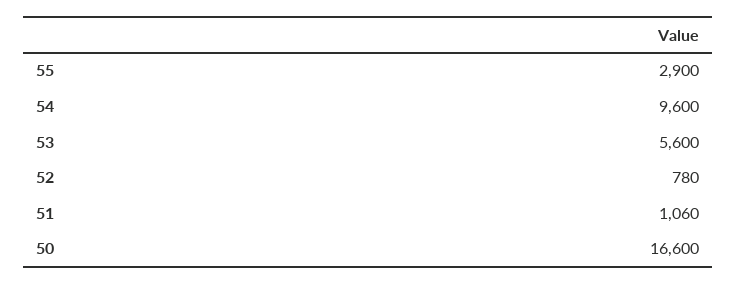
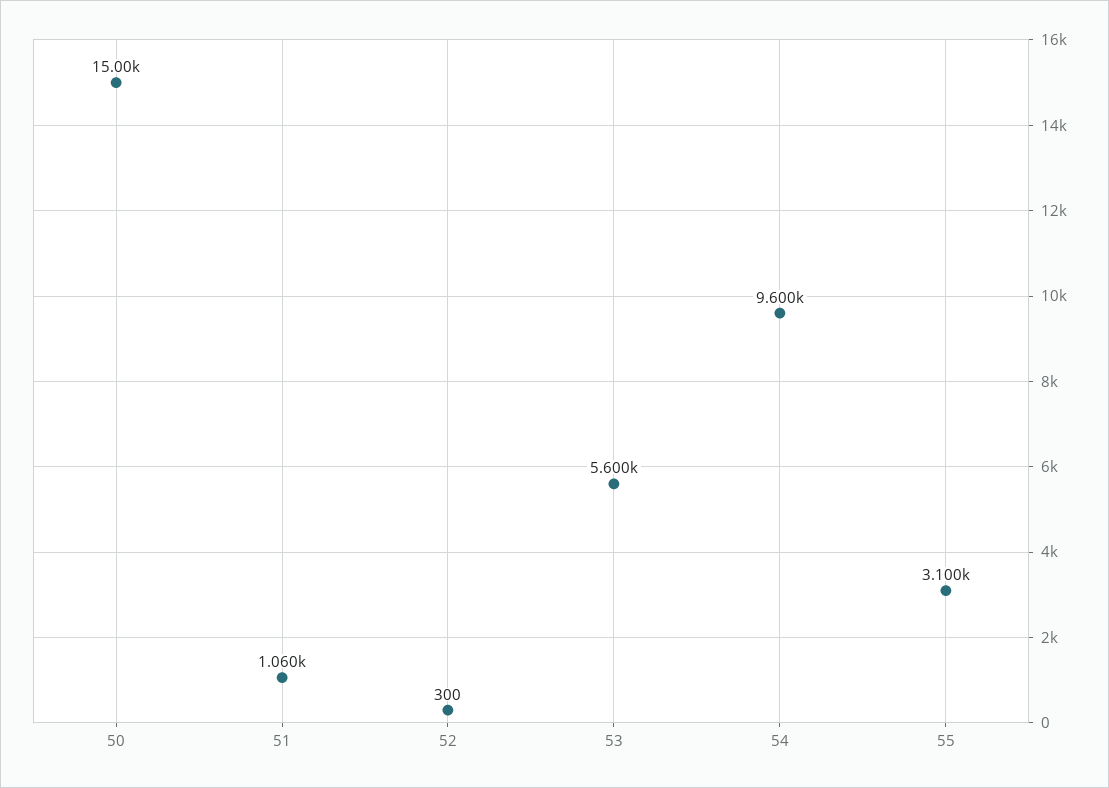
  {
-   "55": 2900,
+   "55": 3100,
    "54": 9600,
    "53": 5600,
-   "52": 780,
+   "52": 300,
    "51": 1060,
-   "50": 16600
+   "50": 15000
  }

